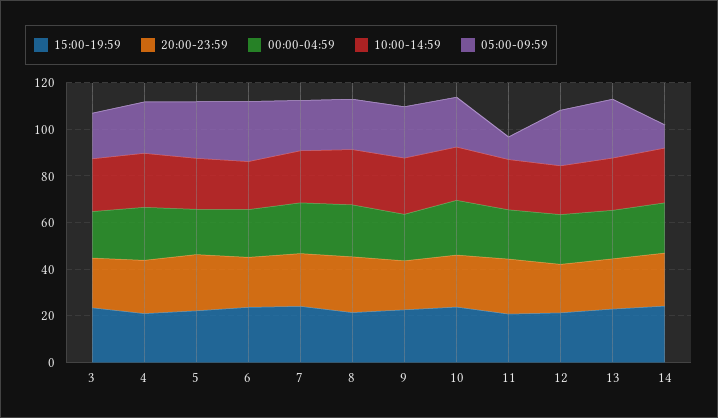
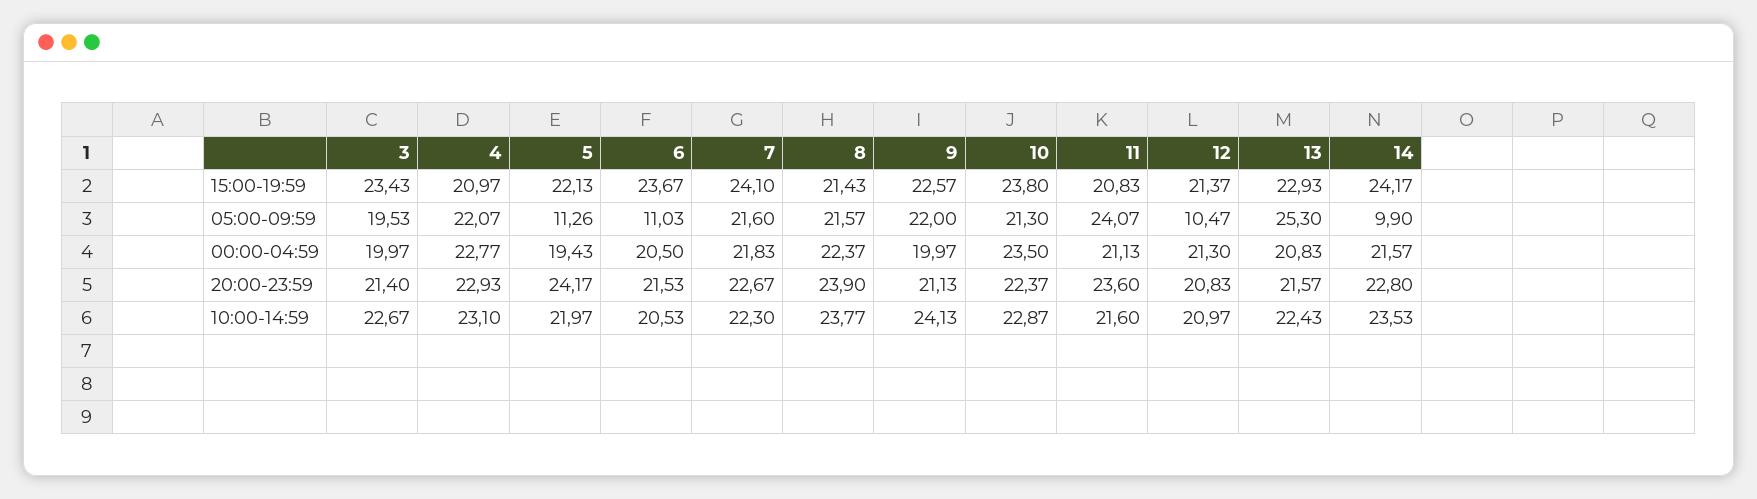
  {
    "15:00-19:59": {
      "3": 23.43,
      "4": 20.97,
      "5": 22.13,
      "6": 23.67,
      "7": 24.1,
      "8": 21.43,
      "9": 22.57,
      "10": 23.8,
      "11": 20.83,
      "12": 21.37,
      "13": 22.93,
      "14": 24.17
    },
    "20:00-23:59": {
      "3": 21.4,
      "4": 22.93,
      "5": 24.17,
      "6": 21.53,
      "7": 22.67,
      "8": 23.9,
      "9": 21.13,
      "10": 22.37,
      "11": 23.6,
      "12": 20.83,
      "13": 21.57,
      "14": 22.8
    },
    "00:00-04:59": {
      "3": 19.97,
      "4": 22.77,
      "5": 19.43,
      "6": 20.5,
      "7": 21.83,
      "8": 22.37,
      "9": 19.97,
      "10": 23.5,
      "11": 21.13,
      "12": 21.3,
      "13": 20.83,
      "14": 21.57
    },
    "10:00-14:59": {
      "3": 22.67,
      "4": 23.1,
      "5": 21.97,
      "6": 20.53,
      "7": 22.3,
      "8": 23.77,
      "9": 24.13,
      "10": 22.87,
      "11": 21.6,
      "12": 20.97,
      "13": 22.43,
      "14": 23.53
    },
    "05:00-09:59": {
      "3": 19.53,
      "4": 22.07,
-     "5": 25,
+     "5": 11.26,
-     "6": 25,
+     "6": 11.03,
      "7": 21.6,
      "8": 21.57,
      "9": 22,
      "10": 21.3,
-     "11": 10,
+     "11": 24.07,
-     "12": 25,
+     "12": 10.47,
      "13": 25.3,
      "14": 9.9
    }
  }

